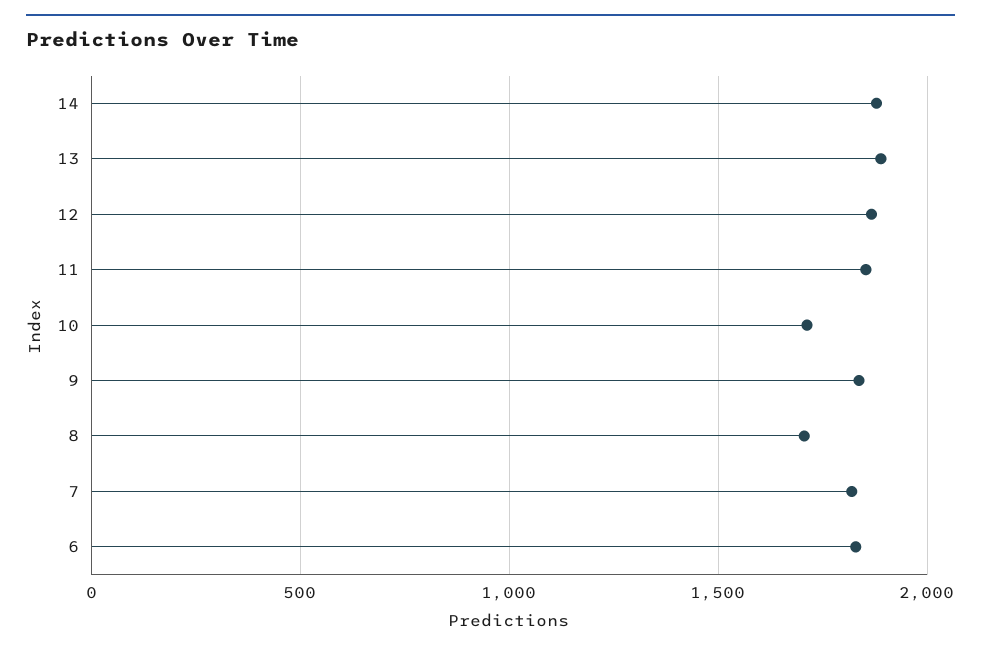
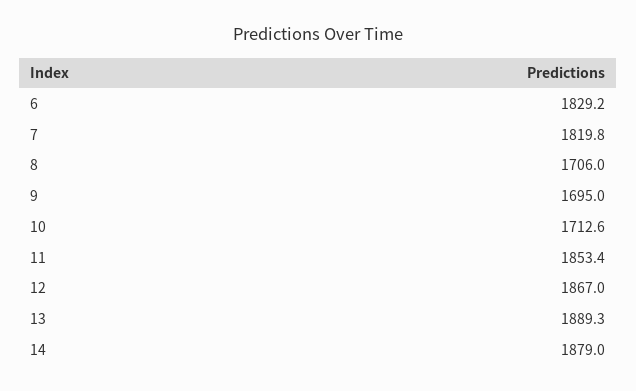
  {
    "14": 1879,
    "13": 1889.3,
    "12": 1867,
    "11": 1853.4,
    "10": 1712.6,
-   "9": 1850,
+   "9": 1695,
    "8": 1706,
    "7": 1819.8,
    "6": 1829.2
  }

